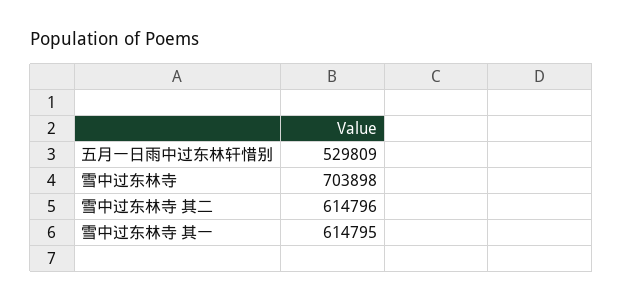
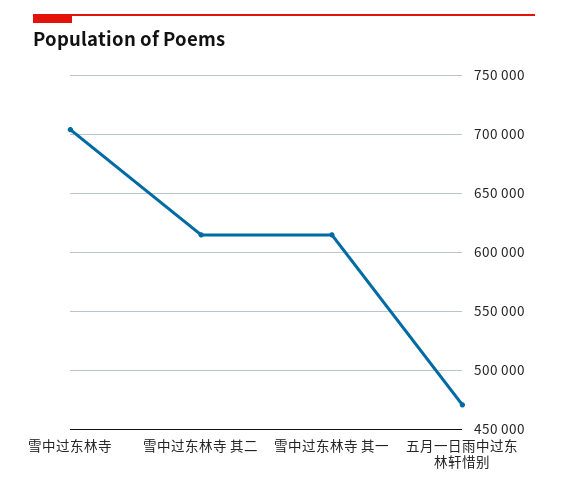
  {
-   "五月一日雨中过东林轩惜别": 529809,
+   "五月一日雨中过东林轩惜别": 470000,
    "雪中过东林寺": 703898,
    "雪中过东林寺 其二": 614796,
    "雪中过东林寺 其一": 614795
  }

